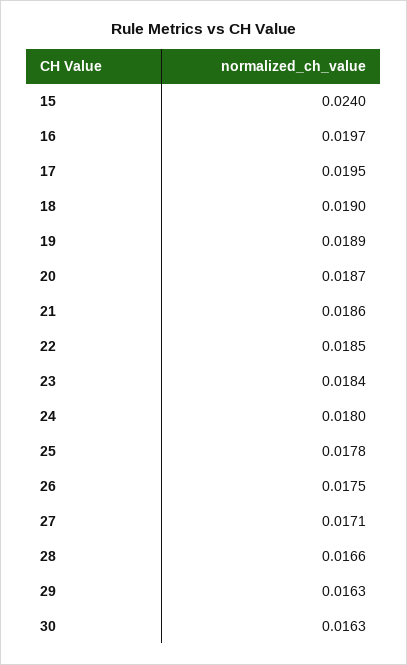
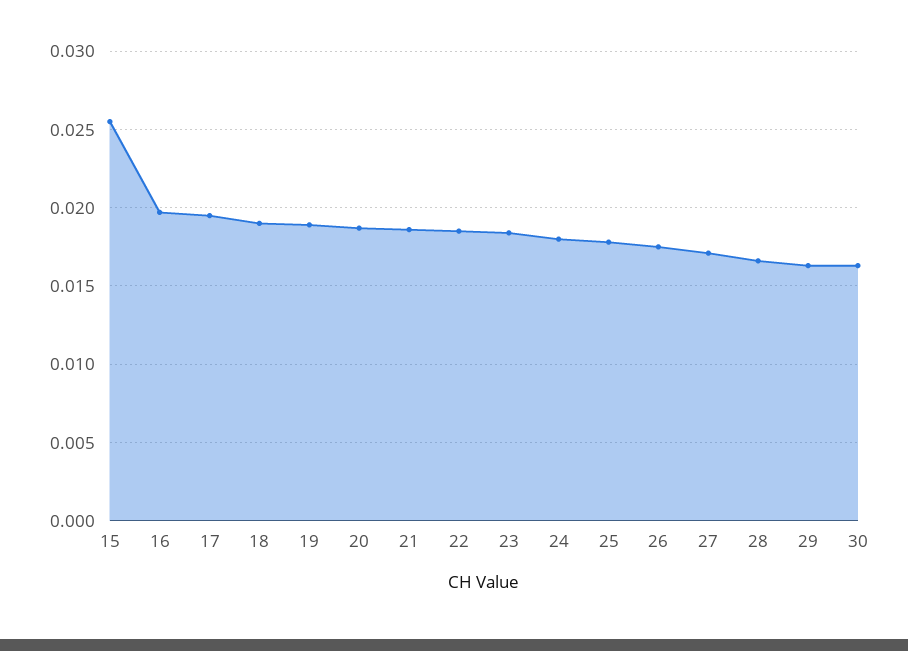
  {
-   "15": 0.024,
+   "15": 0.0255,
    "16": 0.0197,
    "17": 0.0195,
    "18": 0.019,
    "19": 0.0189,
    "20": 0.0187,
    "21": 0.0186,
    "22": 0.0185,
    "23": 0.0184,
    "24": 0.018,
    "25": 0.0178,
    "26": 0.0175,
    "27": 0.0171,
    "28": 0.0166,
    "29": 0.0163,
    "30": 0.0163
  }

